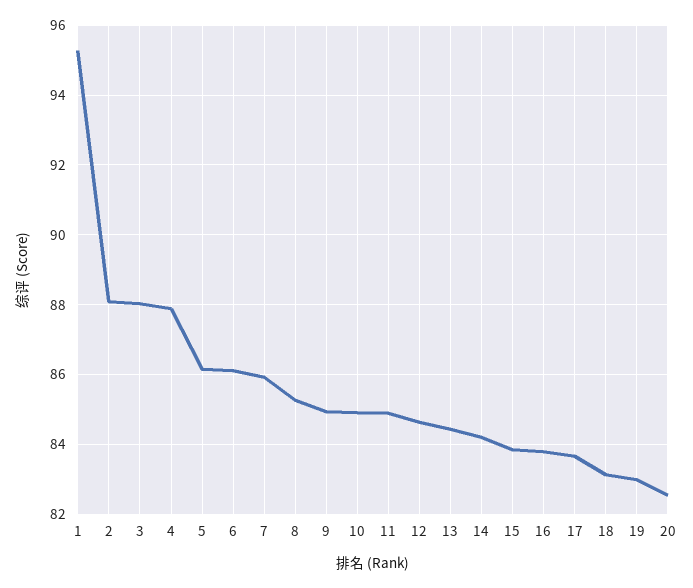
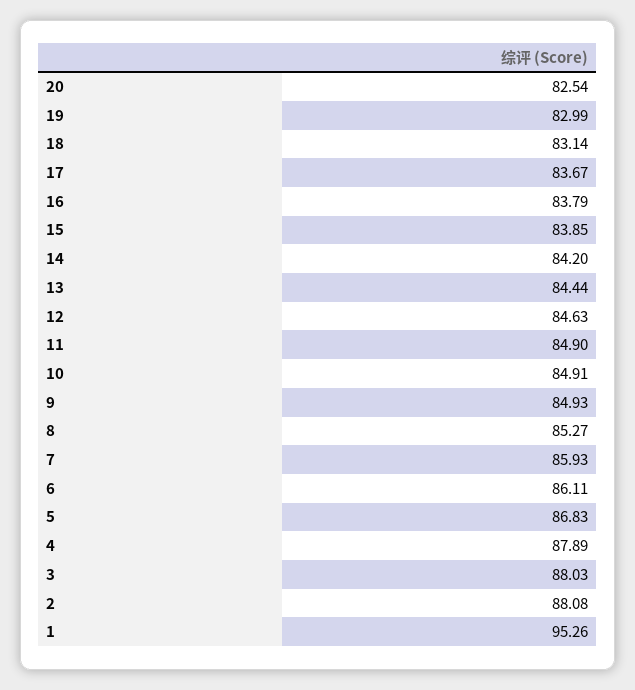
  {
    "1": 95.26,
    "2": 88.08,
    "3": 88.03,
    "4": 87.89,
-   "5": 86.2,
+   "5": 86.83,
    "6": 86.11,
    "7": 85.93,
    "8": 85.27,
    "9": 84.93,
    "10": 84.91,
    "11": 84.9,
    "12": 84.63,
    "13": 84.44,
    "14": 84.2,
    "15": 83.85,
    "16": 83.79,
    "17": 83.67,
    "18": 83.14,
    "19": 82.99,
    "20": 82.54
  }

